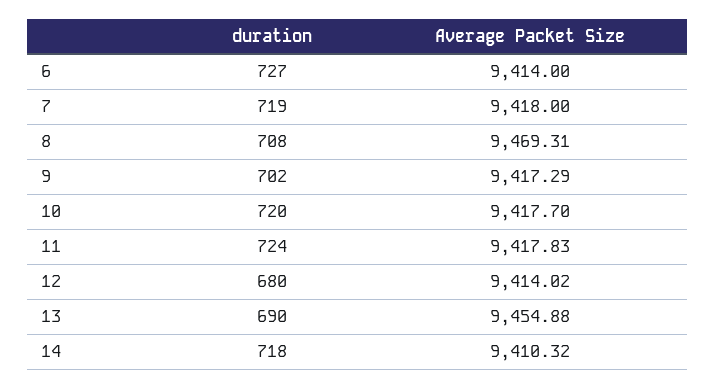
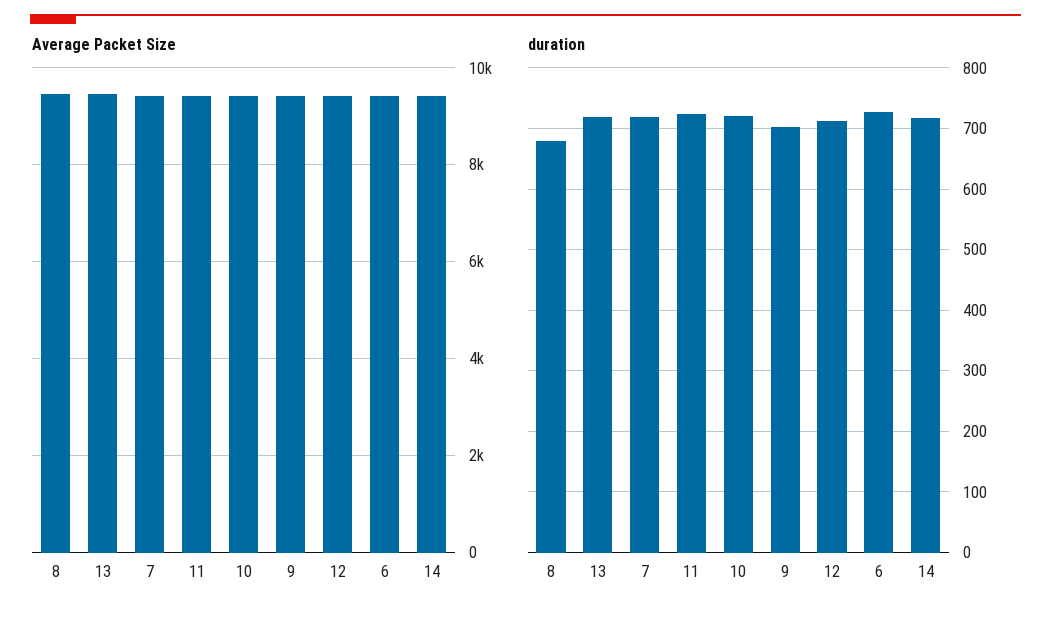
  {
    "duration": {
      "6": 727,
      "7": 719,
-     "8": 708,
+     "8": 680,
      "9": 702,
      "10": 720,
      "11": 724,
-     "12": 680,
+     "12": 710,
-     "13": 690,
+     "13": 720,
      "14": 718
    },
    "Average Packet Size": {
      "6": 9414,
      "7": 9418,
      "8": 9469.31,
      "9": 9417.29,
      "10": 9417.7,
      "11": 9417.83,
      "12": 9414.02,
      "13": 9454.88,
      "14": 9410.32
    }
  }

